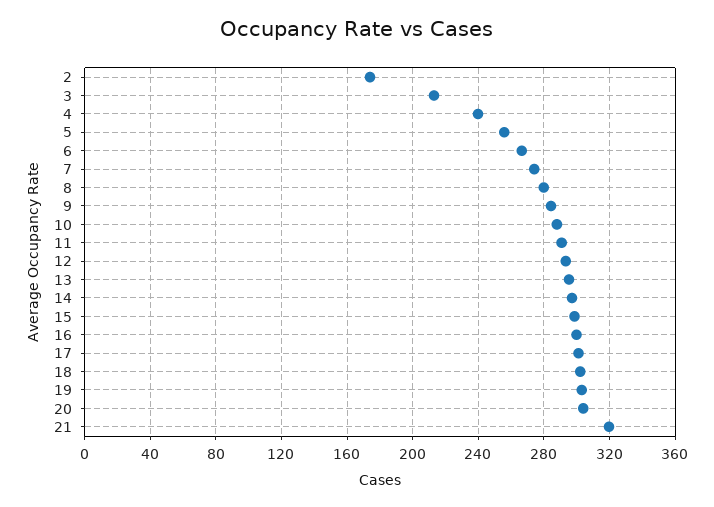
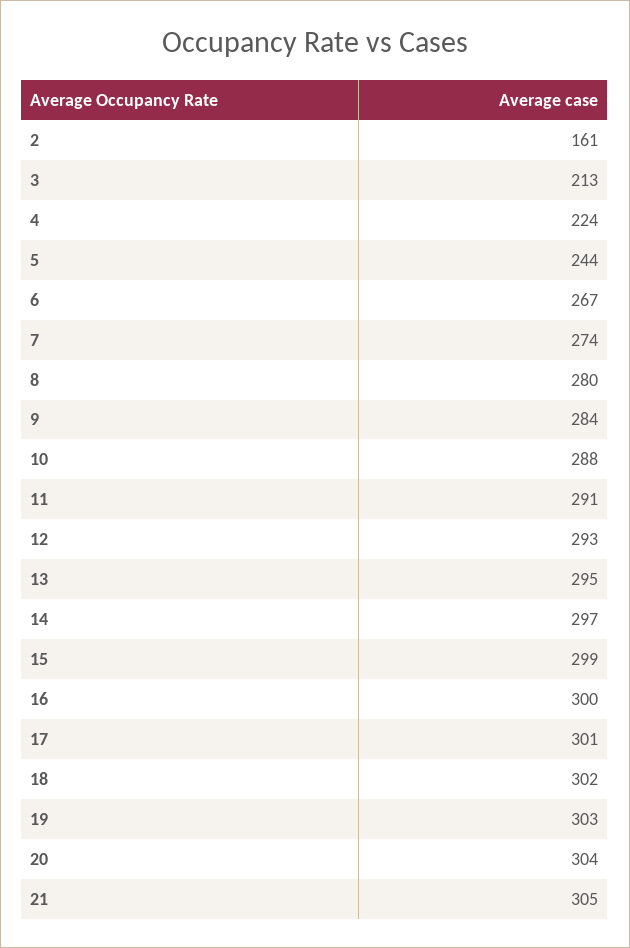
  {
-   "2": 175,
+   "2": 161,
    "3": 213,
-   "4": 240,
+   "4": 224,
-   "5": 255,
+   "5": 244,
    "6": 267,
    "7": 274,
    "8": 280,
    "9": 284,
    "10": 288,
    "11": 291,
    "12": 293,
    "13": 295,
    "14": 297,
    "15": 299,
    "16": 300,
    "17": 301,
    "18": 302,
    "19": 303,
    "20": 304,
-   "21": 320
+   "21": 305
  }

